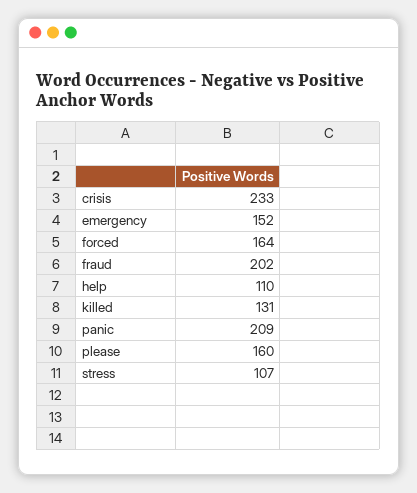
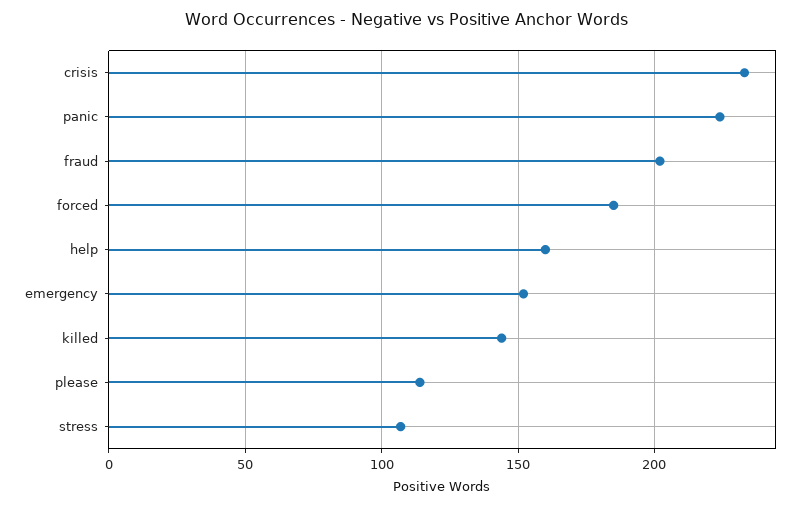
  {
    "crisis": 233,
    "emergency": 152,
-   "forced": 164,
+   "forced": 185,
    "fraud": 202,
-   "help": 110,
+   "help": 160,
-   "killed": 131,
+   "killed": 145,
-   "panic": 209,
+   "panic": 225,
-   "please": 160,
+   "please": 115,
    "stress": 107
  }

